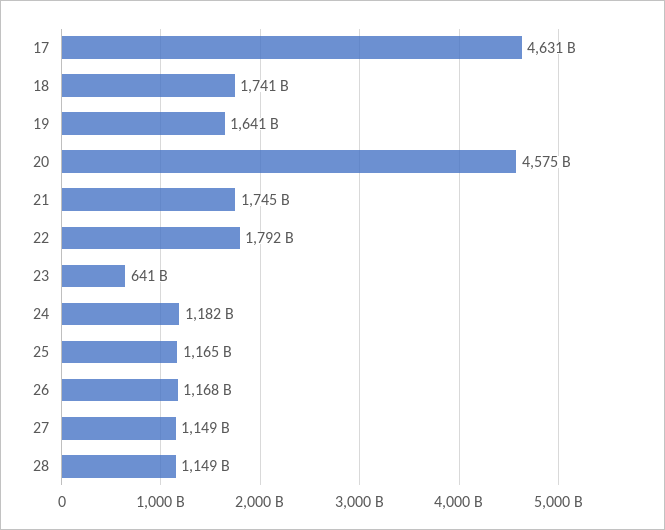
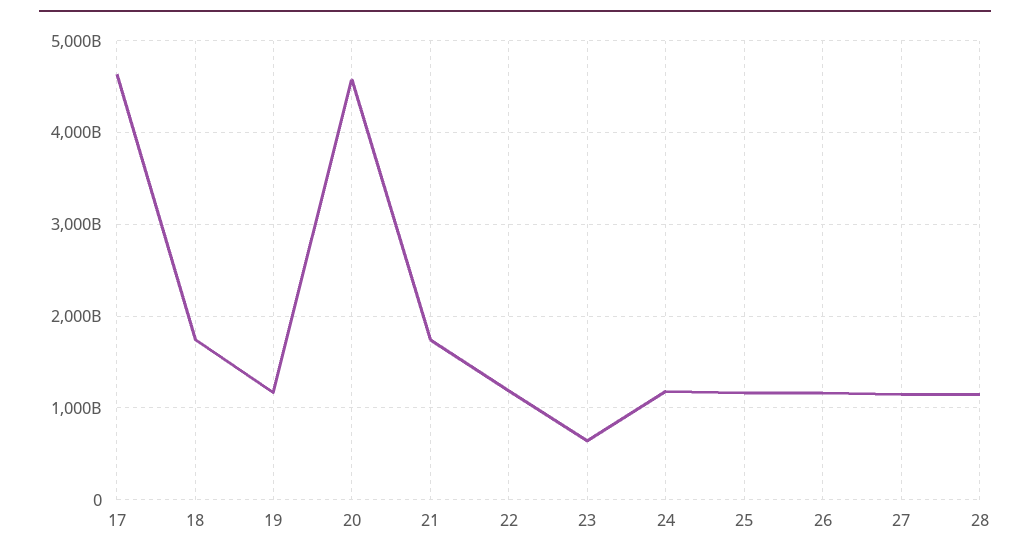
  {
    "17": 4631000000000,
    "18": 1741000000000,
-   "19": 1641000000000,
+   "19": 1200000000000,
    "20": 4575000000000,
    "21": 1745000000000,
-   "22": 1792000000000,
+   "22": 1200000000000,
    "23": 641000000000,
    "24": 1182000000000,
    "25": 1165000000000,
    "26": 1168000000000,
    "27": 1149000000000,
    "28": 1149000000000
  }

